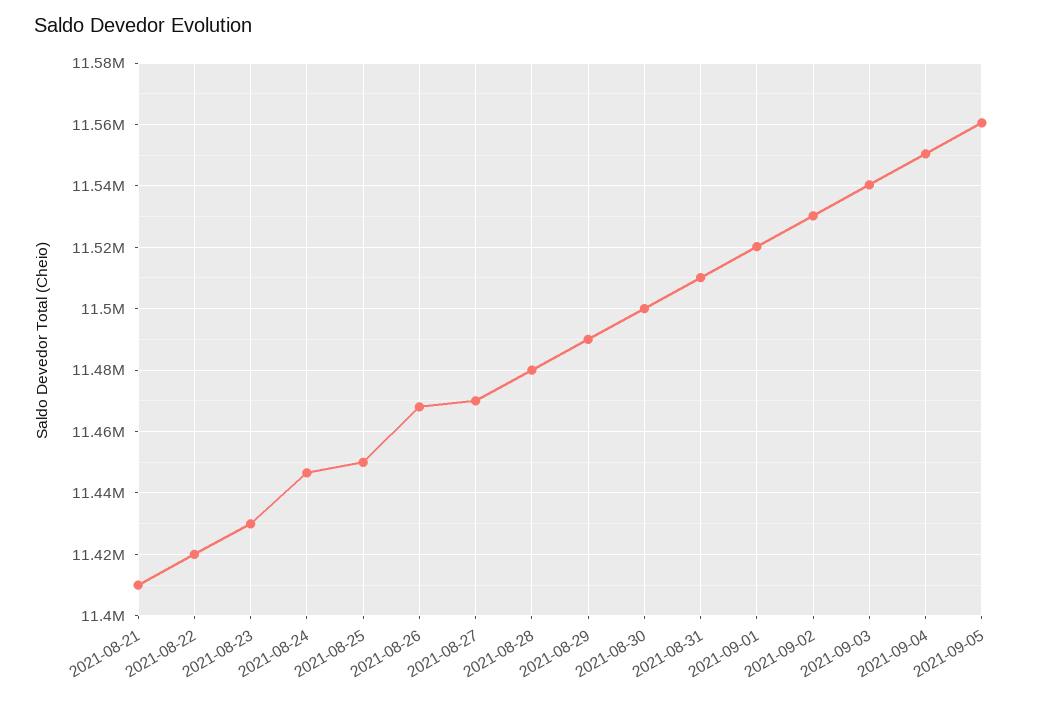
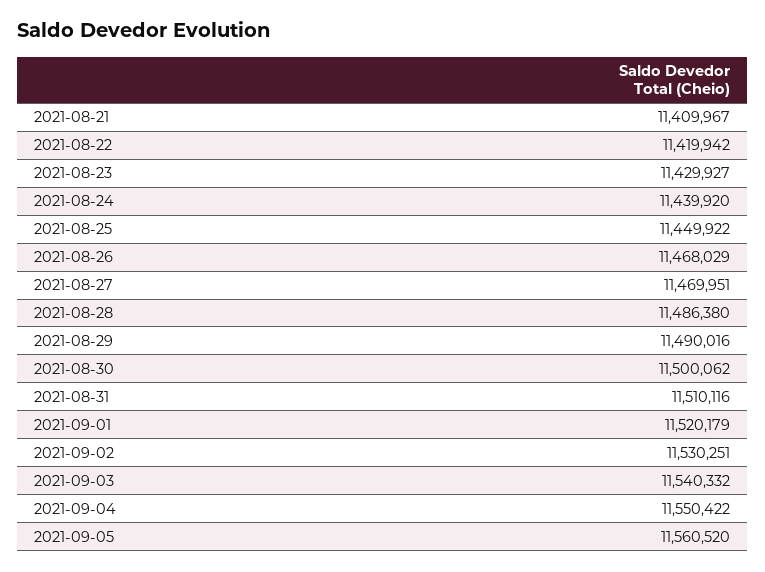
  {
    "2021-08-21": 11409967,
    "2021-08-22": 11419942,
    "2021-08-23": 11429927,
-   "2021-08-24": 11446000,
+   "2021-08-24": 11439920,
    "2021-08-25": 11449922,
    "2021-08-26": 11468029,
    "2021-08-27": 11469951,
-   "2021-08-28": 11480000,
+   "2021-08-28": 11486380,
    "2021-08-29": 11490016,
    "2021-08-30": 11500062,
    "2021-08-31": 11510116,
    "2021-09-01": 11520179,
    "2021-09-02": 11530251,
    "2021-09-03": 11540332,
    "2021-09-04": 11550422,
    "2021-09-05": 11560520
  }

